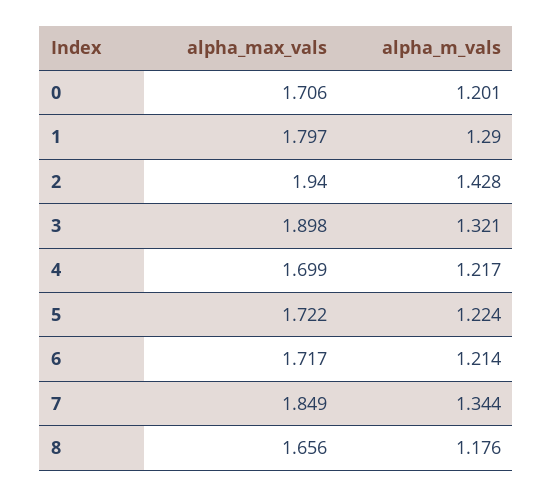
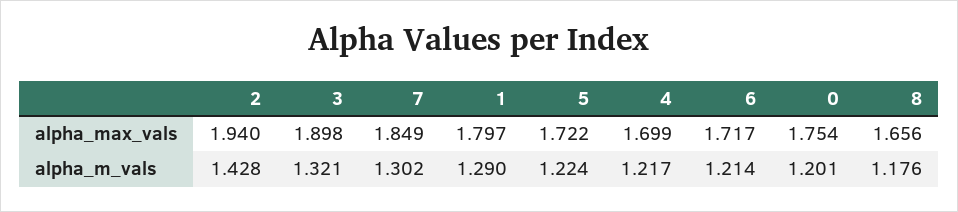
  {
    "alpha_max_vals": {
-     "0": 1.706,
+     "0": 1.754,
      "1": 1.797,
      "2": 1.94,
      "3": 1.898,
      "4": 1.699,
      "5": 1.722,
      "6": 1.717,
      "7": 1.849,
      "8": 1.656
    },
    "alpha_m_vals": {
      "0": 1.201,
      "1": 1.29,
      "2": 1.428,
      "3": 1.321,
      "4": 1.217,
      "5": 1.224,
      "6": 1.214,
-     "7": 1.344,
+     "7": 1.302,
      "8": 1.176
    }
  }

